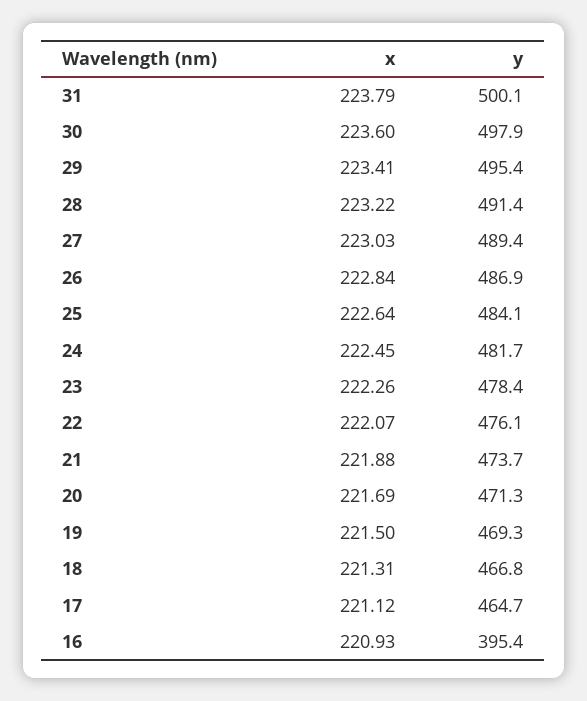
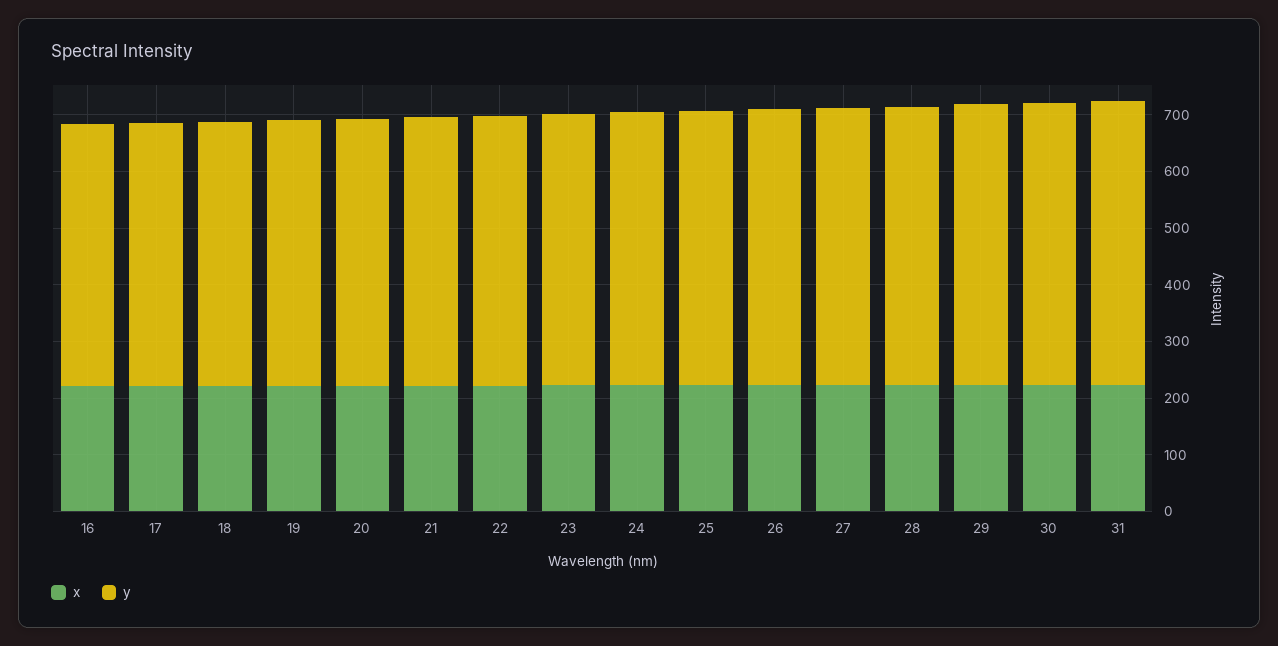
  {
    "x": {
      "31": 223.79,
      "30": 223.6,
      "29": 223.41,
      "28": 223.22,
      "27": 223.03,
      "26": 222.84,
      "25": 222.64,
      "24": 222.45,
      "23": 222.26,
      "22": 222.07,
      "21": 221.88,
      "20": 221.69,
      "19": 221.5,
      "18": 221.31,
      "17": 221.12,
      "16": 220.93
    },
    "y": {
      "31": 500.1,
      "30": 497.9,
      "29": 495.4,
      "28": 491.4,
      "27": 489.4,
      "26": 486.9,
      "25": 484.1,
      "24": 481.7,
      "23": 478.4,
      "22": 476.1,
      "21": 473.7,
      "20": 471.3,
      "19": 469.3,
      "18": 466.8,
      "17": 464.7,
-     "16": 395.4
+     "16": 460
    }
  }

